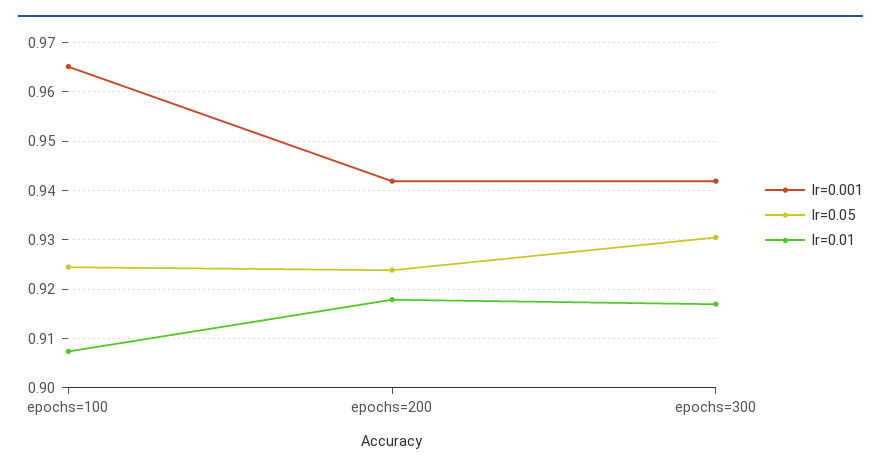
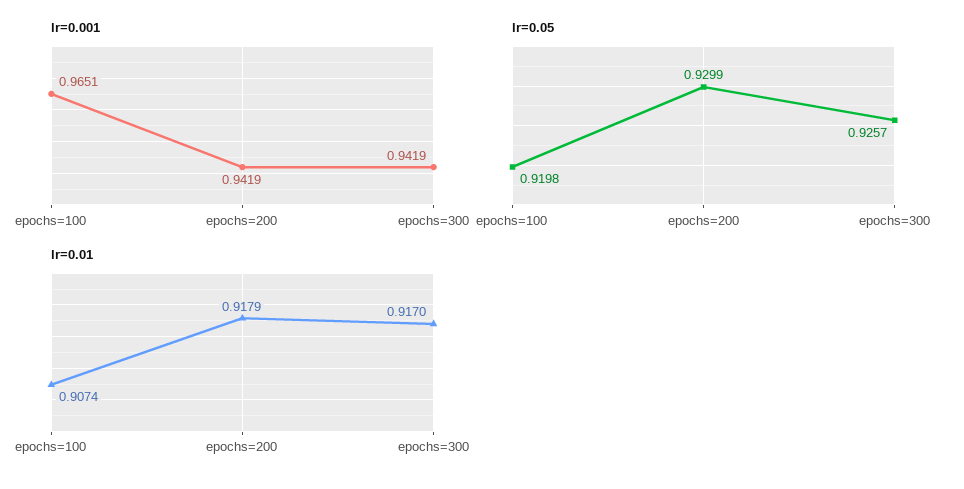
  {
    "lr=0.001": {
      "epochs=100": 0.9651,
      "epochs=200": 0.9419,
      "epochs=300": 0.9419
    },
    "lr=0.05": {
-     "epochs=100": 0.924,
+     "epochs=100": 0.9198,
-     "epochs=200": 0.924,
+     "epochs=200": 0.9299,
-     "epochs=300": 0.93
+     "epochs=300": 0.9257
    },
    "lr=0.01": {
      "epochs=100": 0.9074,
      "epochs=200": 0.9179,
      "epochs=300": 0.917
    }
  }

